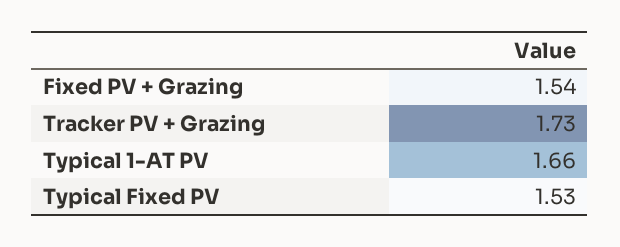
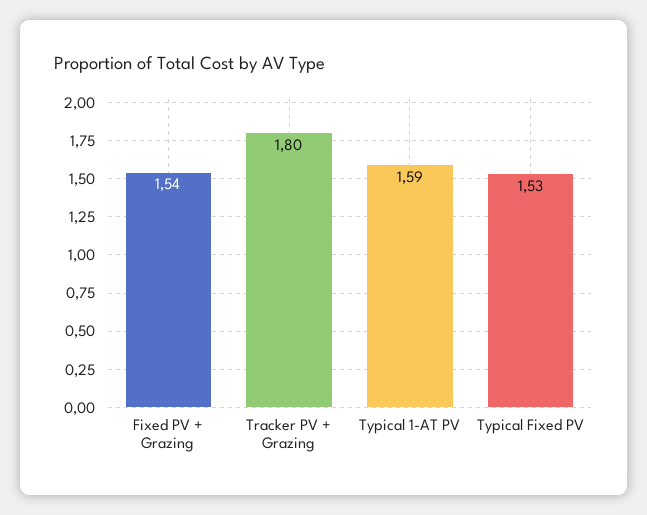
  {
    "Fixed PV + Grazing": 1.54,
-   "Tracker PV + Grazing": 1.73,
+   "Tracker PV + Grazing": 1.8,
-   "Typical 1-AT PV": 1.66,
+   "Typical 1-AT PV": 1.59,
    "Typical Fixed PV": 1.53
  }

